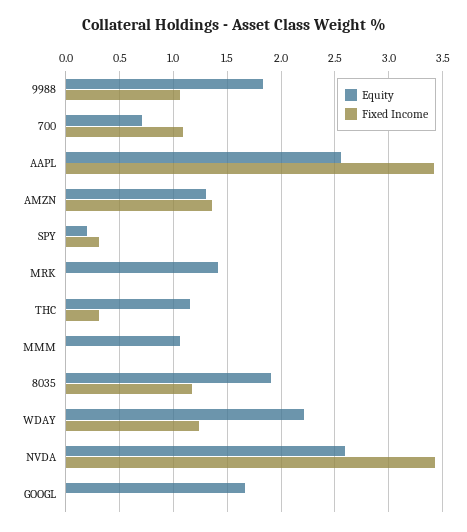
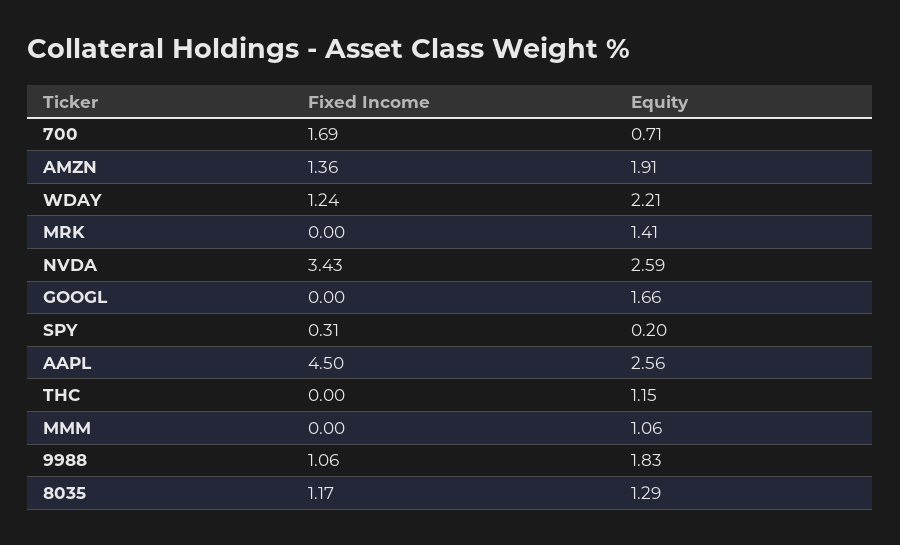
  {
    "Equity": {
      "9988": 1.83,
      "700": 0.71,
      "AAPL": 2.56,
-     "AMZN": 1.3,
+     "AMZN": 1.91,
      "SPY": 0.2,
      "MRK": 1.41,
      "THC": 1.15,
      "MMM": 1.06,
-     "8035": 1.9,
+     "8035": 1.29,
      "WDAY": 2.21,
      "NVDA": 2.59,
      "GOOGL": 1.66
    },
    "Fixed Income": {
      "9988": 1.06,
-     "700": 1.1,
+     "700": 1.69,
-     "AAPL": 3.4,
+     "AAPL": 4.5,
      "AMZN": 1.36,
      "SPY": 0.31,
      "MRK": 0,
-     "THC": 0.3,
+     "THC": 0,
      "MMM": 0,
      "8035": 1.17,
      "WDAY": 1.24,
      "NVDA": 3.43,
      "GOOGL": 0
    }
  }

